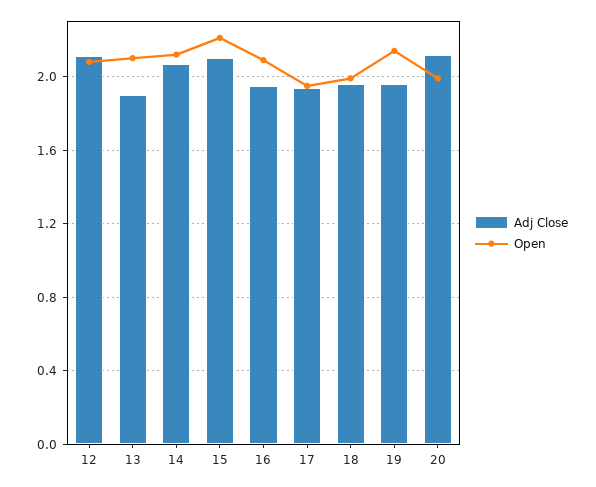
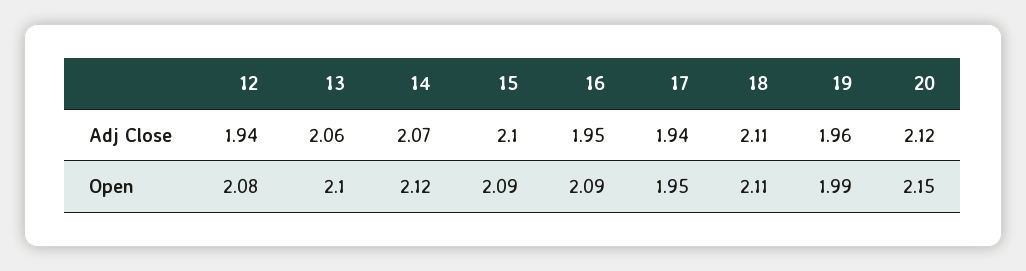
  {
    "Adj Close": {
-     "12": 2.1,
+     "12": 1.94,
-     "13": 1.9,
+     "13": 2.06,
      "14": 2.07,
      "15": 2.1,
      "16": 1.95,
      "17": 1.94,
-     "18": 1.95,
+     "18": 2.11,
      "19": 1.96,
      "20": 2.12
    },
    "Open": {
      "12": 2.08,
      "13": 2.1,
      "14": 2.12,
-     "15": 2.2,
+     "15": 2.09,
      "16": 2.09,
      "17": 1.95,
-     "18": 2,
+     "18": 2.11,
-     "19": 2.15,
+     "19": 1.99,
-     "20": 2
+     "20": 2.15
    }
  }

